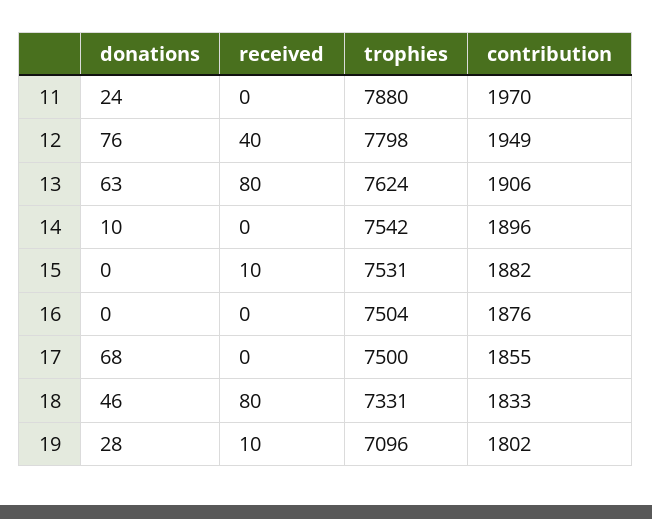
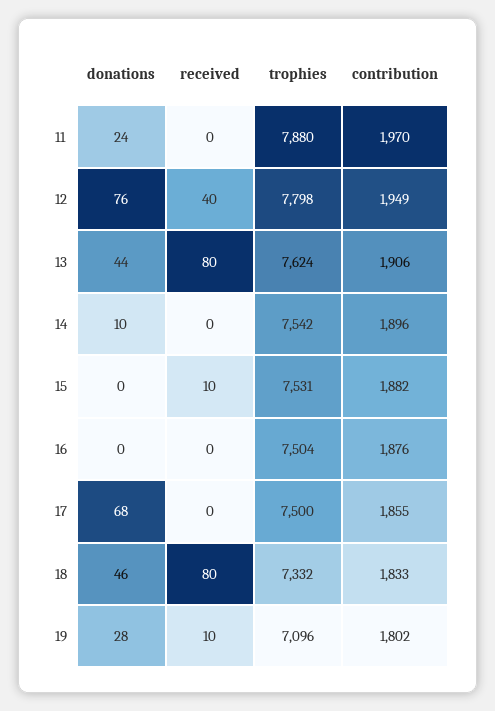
  {
    "donations": {
      "11": 24,
      "12": 76,
-     "13": 63,
+     "13": 44,
      "14": 10,
      "15": 0,
      "16": 0,
      "17": 68,
      "18": 46,
      "19": 28
    },
    "received": {
      "11": 0,
      "12": 40,
      "13": 80,
      "14": 0,
      "15": 10,
      "16": 0,
      "17": 0,
      "18": 80,
      "19": 10
    },
    "trophies": {
      "11": 7880,
      "12": 7798,
      "13": 7624,
      "14": 7542,
      "15": 7531,
      "16": 7504,
      "17": 7500,
-     "18": 7331,
+     "18": 7332,
      "19": 7096
    },
    "contribution": {
      "11": 1970,
      "12": 1949,
      "13": 1906,
      "14": 1896,
      "15": 1882,
      "16": 1876,
      "17": 1855,
      "18": 1833,
      "19": 1802
    }
  }

